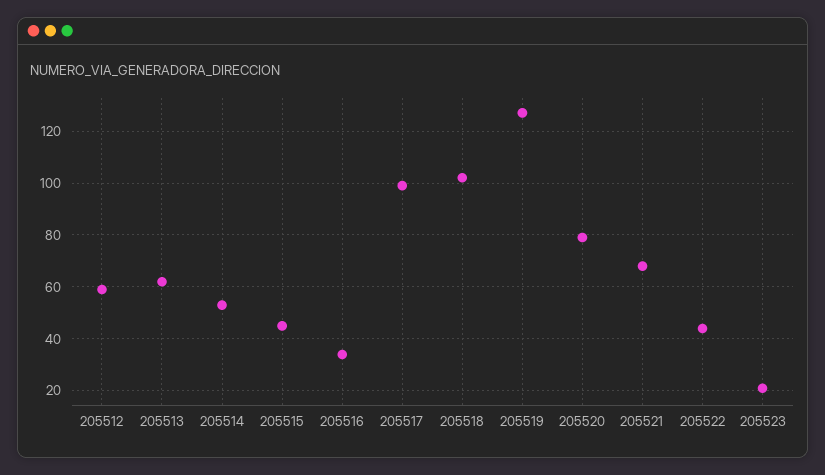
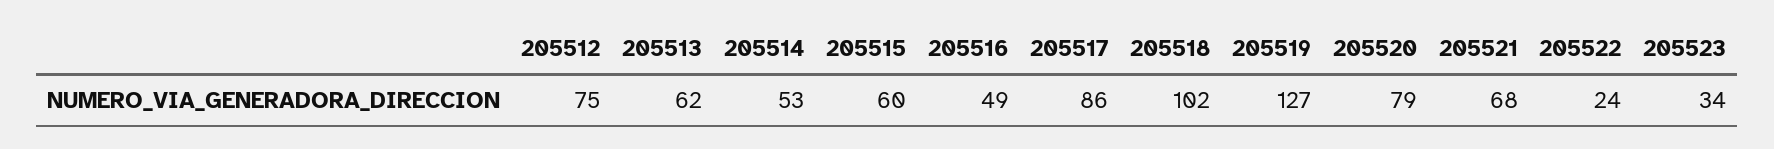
  {
-   "205512": 60,
+   "205512": 75,
    "205513": 62,
    "205514": 53,
-   "205515": 45,
+   "205515": 60,
-   "205516": 35,
+   "205516": 49,
-   "205517": 100,
+   "205517": 86,
    "205518": 102,
    "205519": 127,
    "205520": 79,
    "205521": 68,
-   "205522": 45,
+   "205522": 24,
-   "205523": 20
+   "205523": 34
  }

